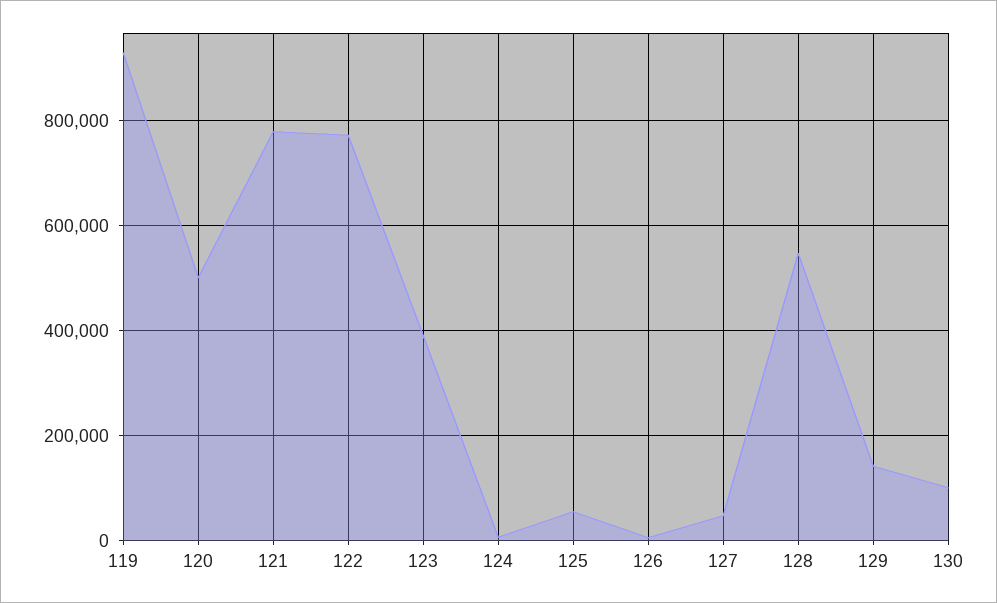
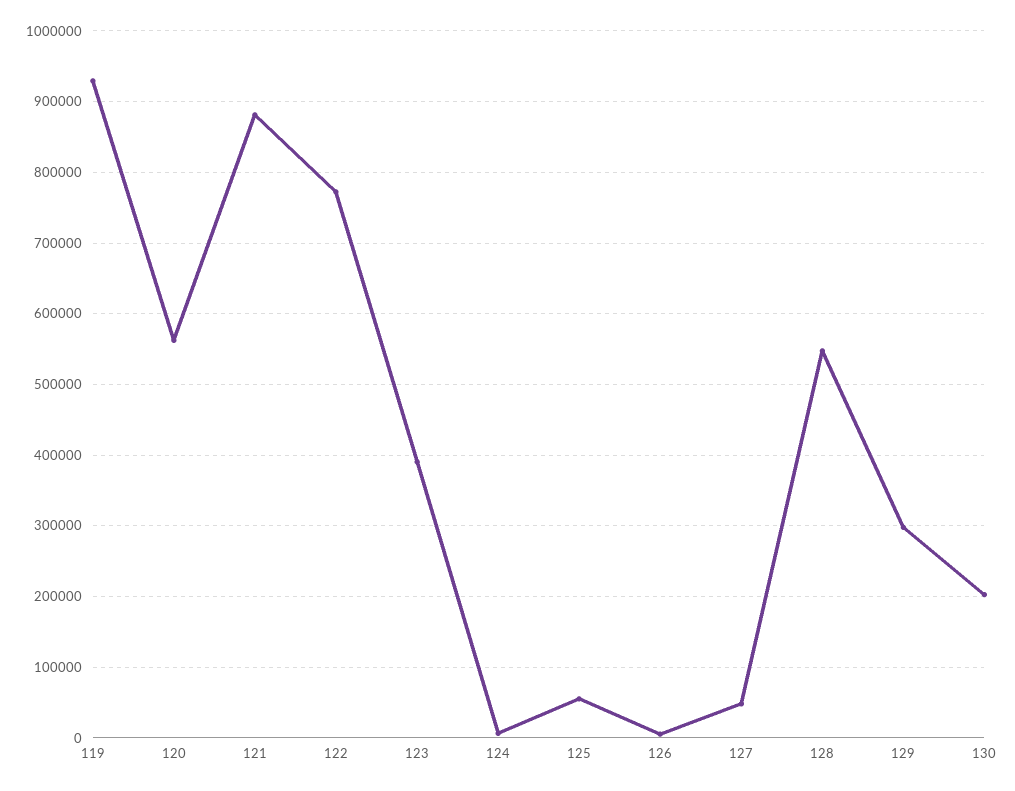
  {
    "119": 930000,
-   "120": 500000,
+   "120": 560000,
-   "121": 780000,
+   "121": 880000,
    "122": 770000,
    "123": 390000,
    "124": 10000,
    "125": 60000,
    "126": 10000,
    "127": 50000,
    "128": 550000,
-   "129": 140000,
+   "129": 300000,
-   "130": 100000
+   "130": 200000
  }

